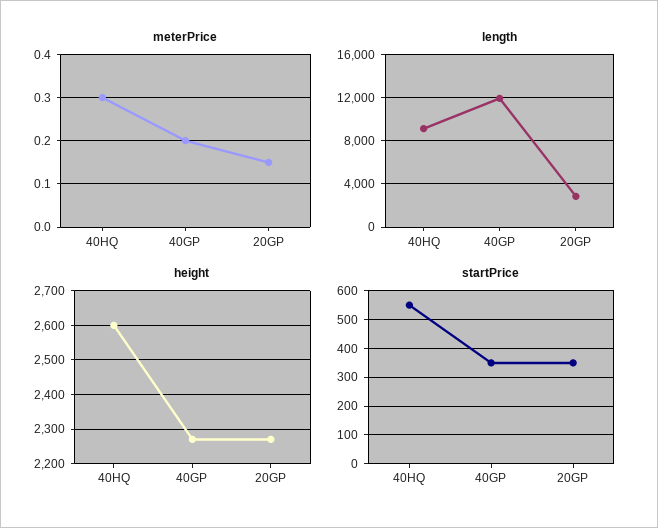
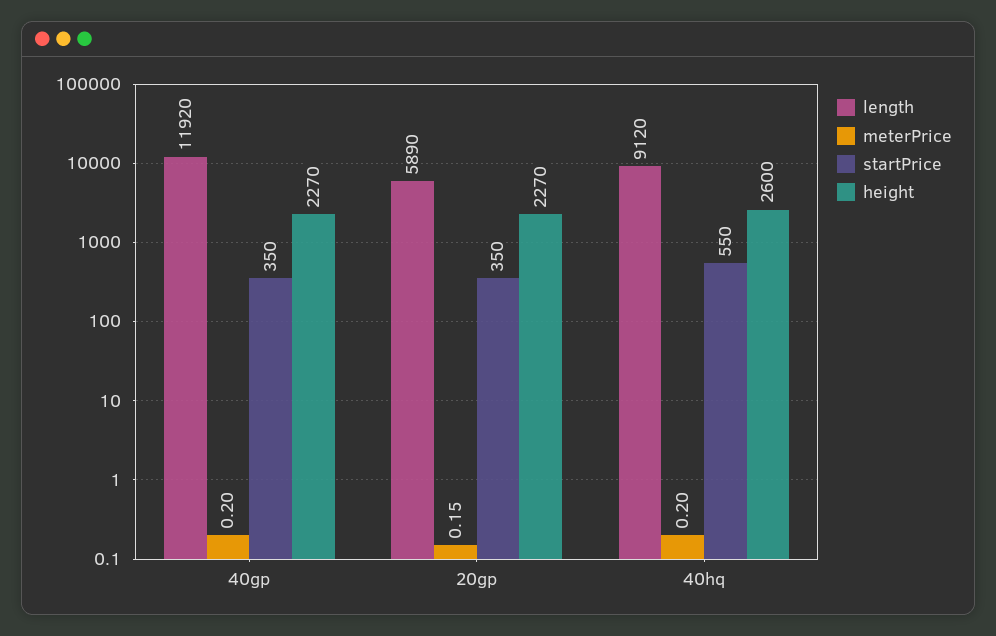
  {
    "meterPrice": {
-     "40HQ": 0.3,
+     "40HQ": 0.2,
      "40GP": 0.2,
      "20GP": 0.15
    },
    "length": {
      "40HQ": 9120,
      "40GP": 11920,
-     "20GP": 3000
+     "20GP": 5890
    },
    "height": {
      "40HQ": 2600,
      "40GP": 2270,
      "20GP": 2270
    },
    "startPrice": {
      "40HQ": 550,
      "40GP": 350,
      "20GP": 350
    }
  }

